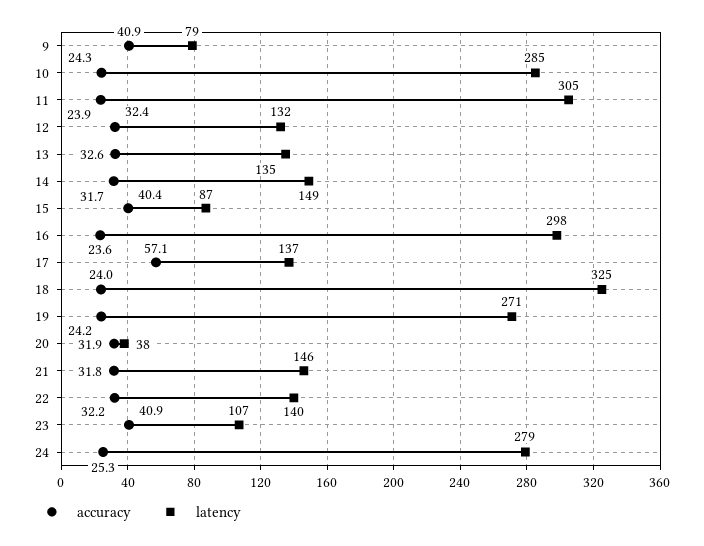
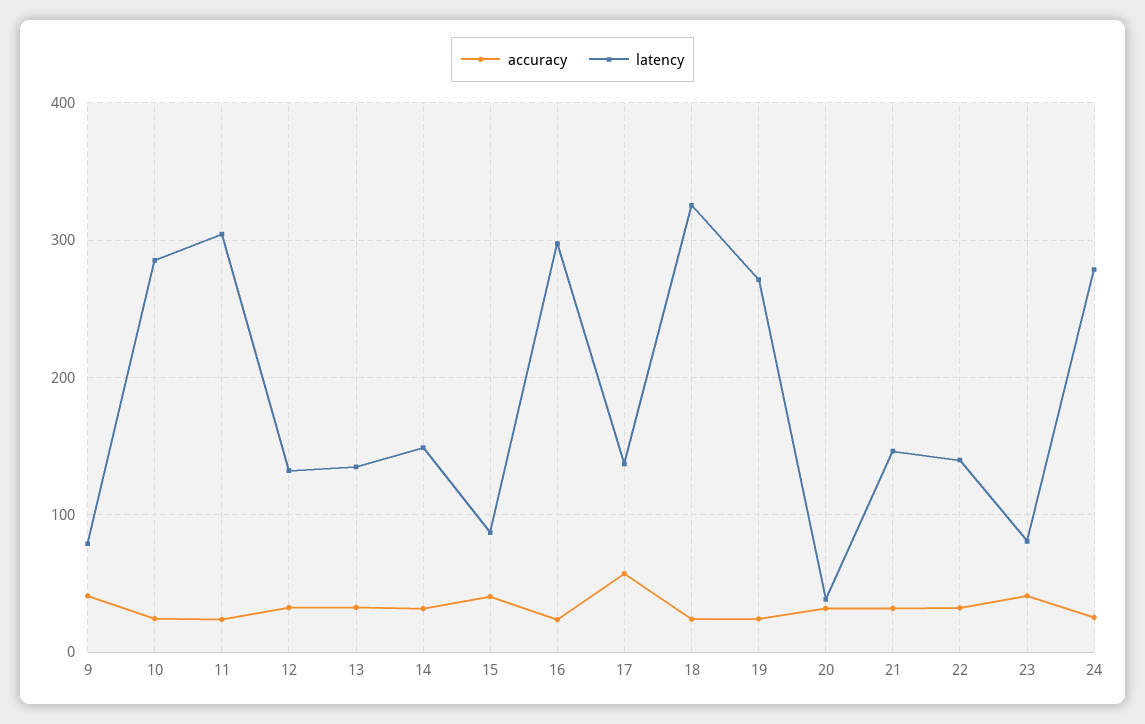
  {
    "accuracy": {
      "9": 40.9,
      "10": 24.3,
      "11": 23.9,
      "12": 32.4,
      "13": 32.6,
      "14": 31.7,
      "15": 40.4,
      "16": 23.6,
      "17": 57.1,
      "18": 24,
      "19": 24.2,
      "20": 31.9,
      "21": 31.8,
      "22": 32.2,
      "23": 40.9,
      "24": 25.3
    },
    "latency": {
      "9": 79,
      "10": 285,
      "11": 305,
      "12": 132,
      "13": 135,
      "14": 149,
      "15": 87,
      "16": 298,
      "17": 137,
      "18": 325,
      "19": 271,
      "20": 38,
      "21": 146,
      "22": 140,
-     "23": 107,
+     "23": 80,
      "24": 279
    }
  }

